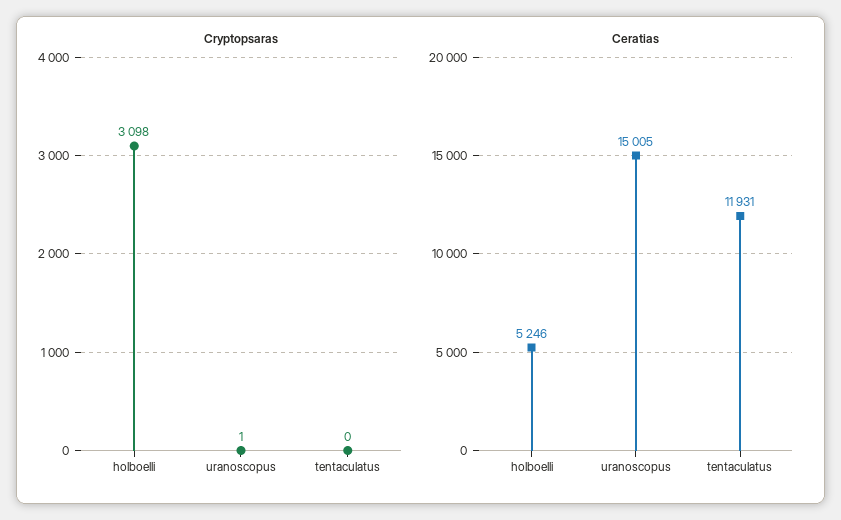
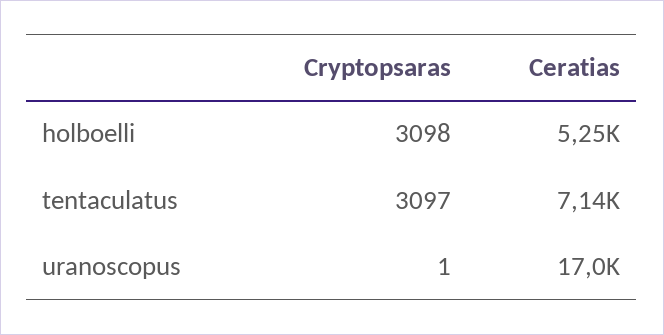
  {
    "Cryptopsaras": {
      "holboelli": 3098,
      "uranoscopus": 1,
-     "tentaculatus": 0
+     "tentaculatus": 3097
    },
    "Ceratias": {
      "holboelli": 5246,
-     "uranoscopus": 15005,
+     "uranoscopus": 17000,
-     "tentaculatus": 11931
+     "tentaculatus": 7140
    }
  }

